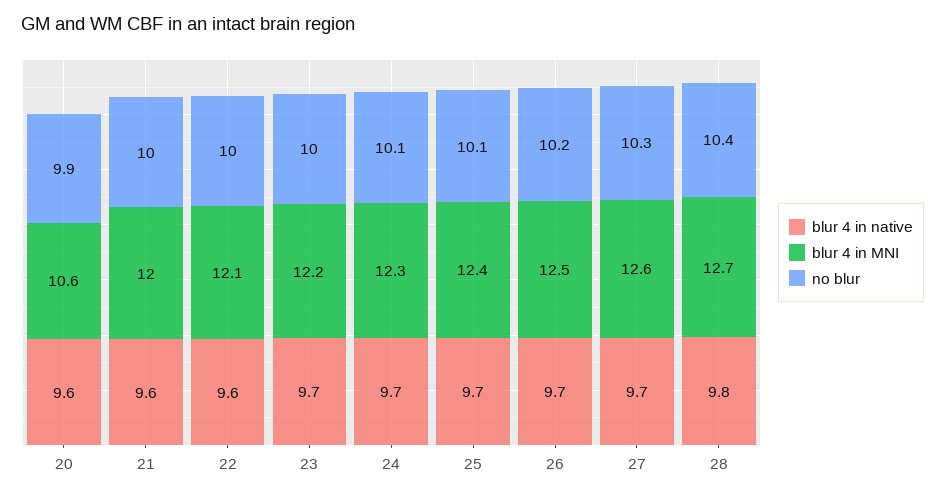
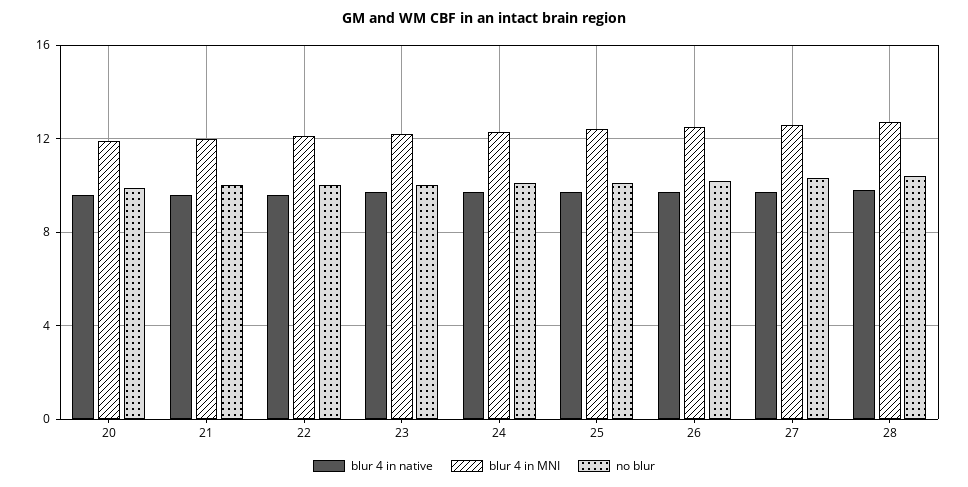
  {
    "blur 4 in native": {
      "20": 9.6,
      "21": 9.6,
      "22": 9.6,
      "23": 9.7,
      "24": 9.7,
      "25": 9.7,
      "26": 9.7,
      "27": 9.7,
      "28": 9.8
    },
    "blur 4 in MNI": {
-     "20": 10.6,
+     "20": 12,
      "21": 12,
      "22": 12.1,
      "23": 12.2,
      "24": 12.3,
      "25": 12.4,
      "26": 12.5,
      "27": 12.6,
      "28": 12.7
    },
    "no blur": {
      "20": 9.9,
      "21": 10,
      "22": 10,
      "23": 10,
      "24": 10.1,
      "25": 10.1,
      "26": 10.2,
      "27": 10.3,
      "28": 10.4
    }
  }

